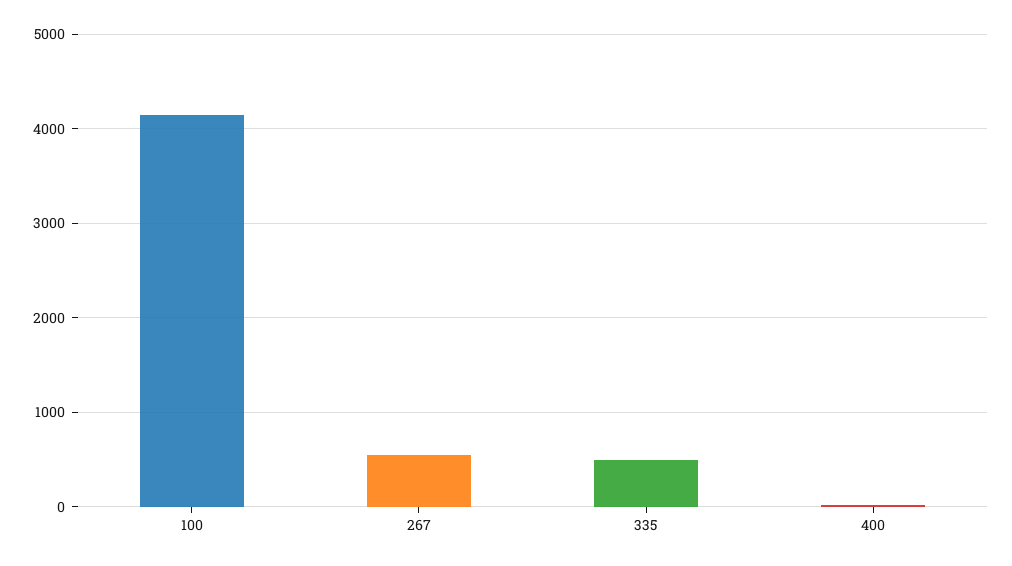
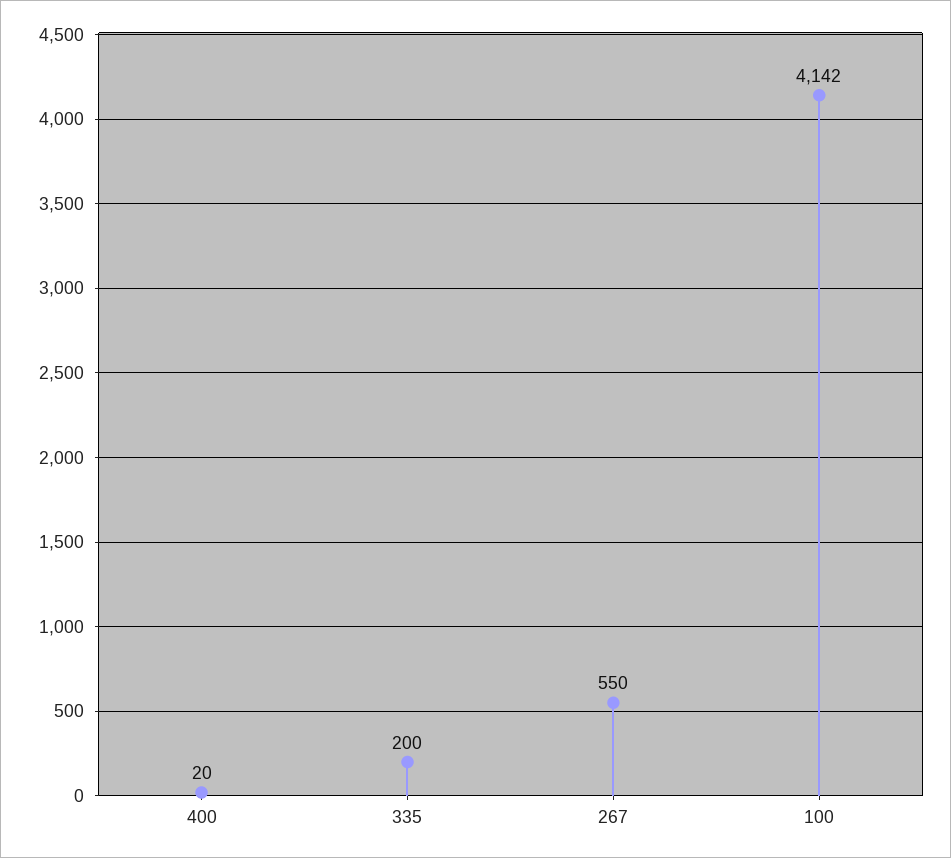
  {
    "100": 4142,
    "267": 550,
-   "335": 500,
+   "335": 200,
    "400": 20
  }

